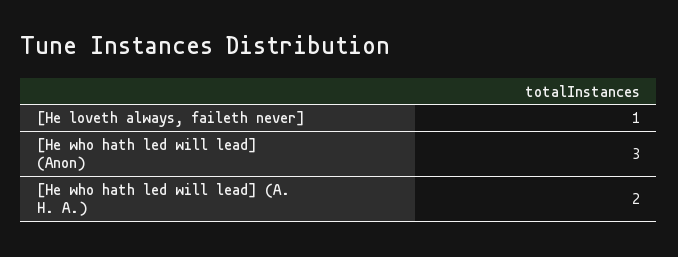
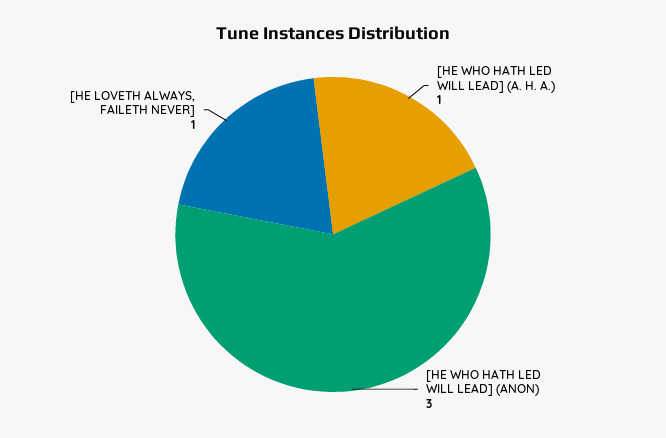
  {
    "[He loveth always, faileth never]": 1,
    "[He who hath led will lead] (Anon)": 3,
-   "[He who hath led will lead] (A. H. A.)": 2
+   "[He who hath led will lead] (A. H. A.)": 1
  }

